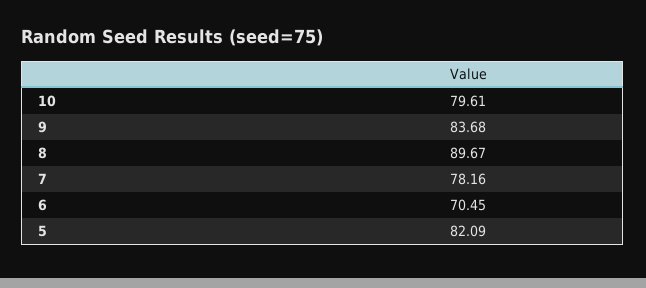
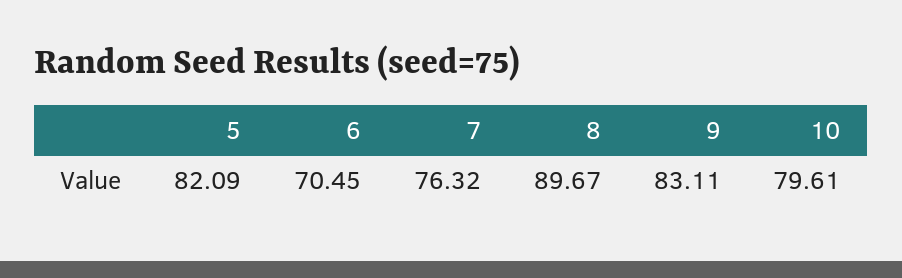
  {
    "10": 79.61,
-   "9": 83.68,
+   "9": 83.11,
    "8": 89.67,
-   "7": 78.16,
+   "7": 76.32,
    "6": 70.45,
    "5": 82.09
  }

